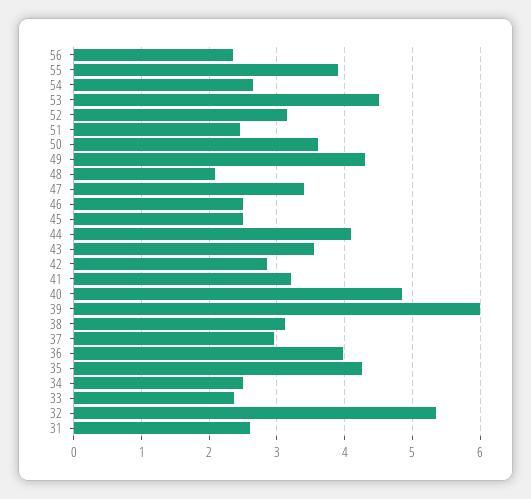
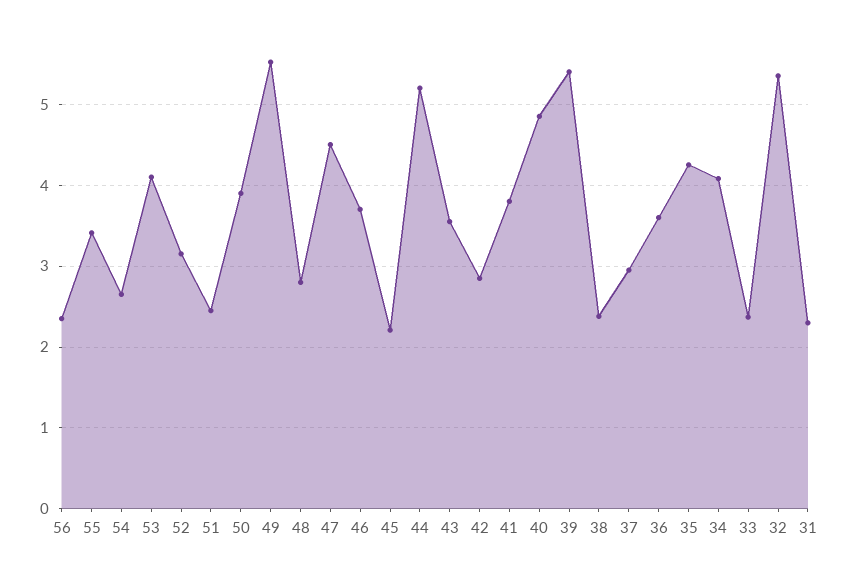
  {
    "56": 2.4,
-   "55": 3.9,
+   "55": 3.4,
    "54": 2.7,
-   "53": 4.5,
+   "53": 4.1,
    "52": 3.2,
    "51": 2.5,
-   "50": 3.6,
+   "50": 3.9,
-   "49": 4.3,
+   "49": 5.5,
-   "48": 2.1,
+   "48": 2.8,
-   "47": 3.4,
+   "47": 4.5,
-   "46": 2.5,
+   "46": 3.7,
-   "45": 2.5,
+   "45": 2.2,
-   "44": 4.1,
+   "44": 5.2,
    "43": 3.6,
    "42": 2.9,
-   "41": 3.2,
+   "41": 3.8,
    "40": 4.9,
-   "39": 6,
+   "39": 5.4,
-   "38": 3.1,
+   "38": 2.4,
    "37": 3,
-   "36": 4,
+   "36": 3.6,
    "35": 4.3,
-   "34": 2.5,
+   "34": 4.1,
    "33": 2.4,
    "32": 5.4,
-   "31": 2.6
+   "31": 2.3
  }

